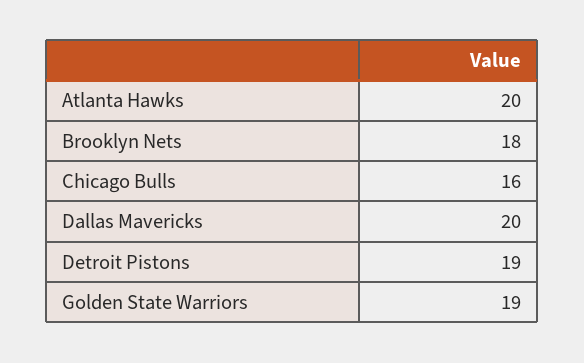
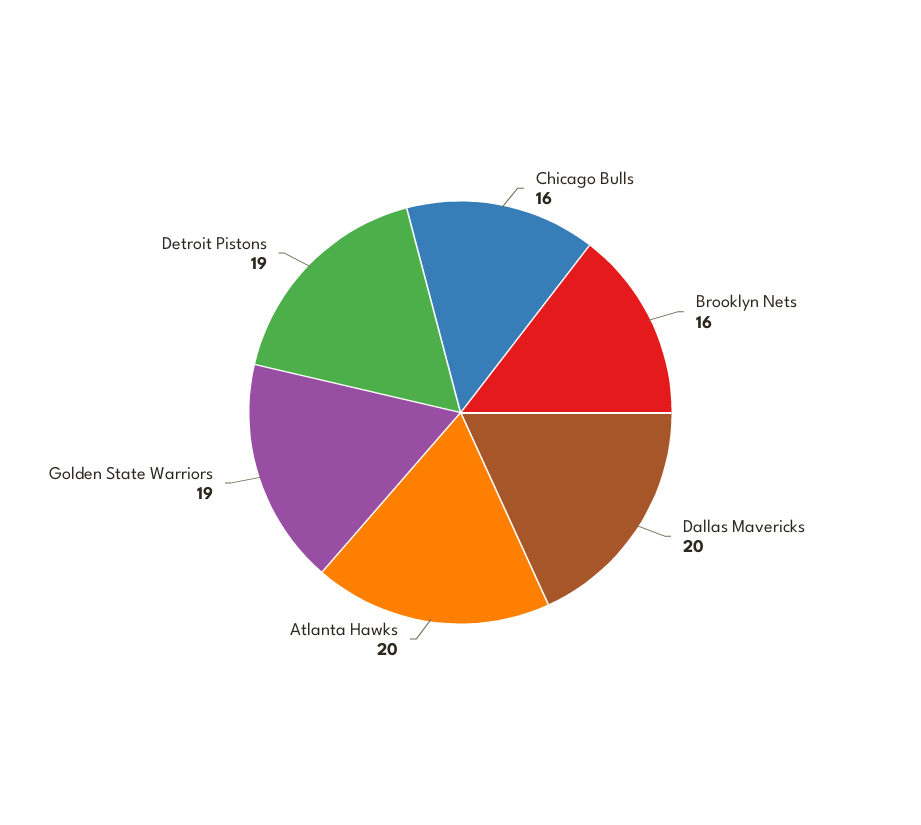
  {
    "Atlanta Hawks": 20,
-   "Brooklyn Nets": 18,
+   "Brooklyn Nets": 16,
    "Chicago Bulls": 16,
    "Dallas Mavericks": 20,
    "Detroit Pistons": 19,
    "Golden State Warriors": 19
  }

